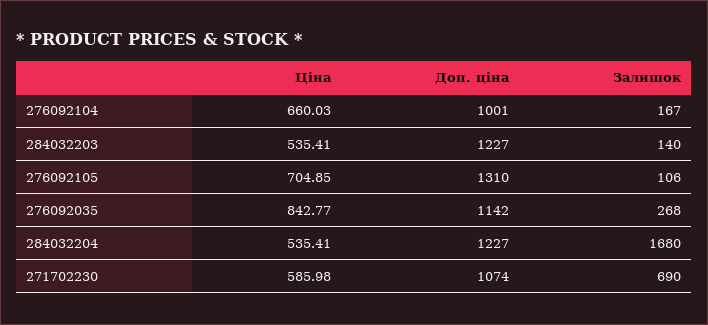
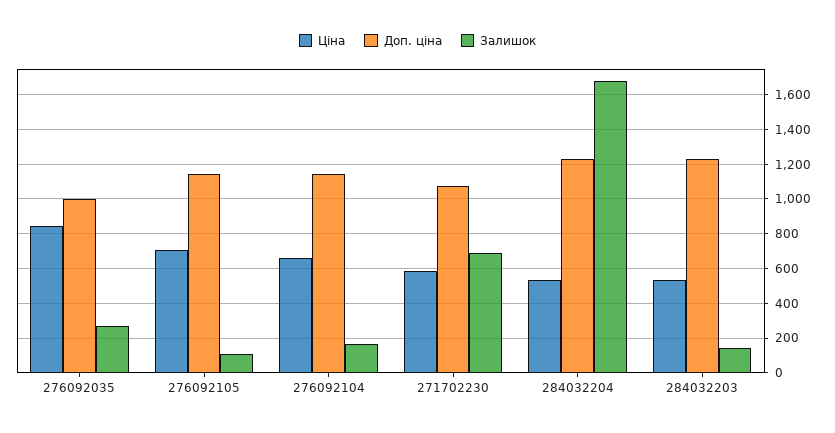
  {
    "Ціна": {
      "276092104": 660.03,
      "284032203": 535.41,
      "276092105": 704.85,
      "276092035": 842.77,
      "284032204": 535.41,
      "271702230": 585.98
    },
    "Доп. ціна": {
-     "276092104": 1001,
+     "276092104": 1150,
      "284032203": 1227,
-     "276092105": 1310,
+     "276092105": 1150,
-     "276092035": 1142,
+     "276092035": 1000,
      "284032204": 1227,
      "271702230": 1074
    },
    "Залишок": {
      "276092104": 167,
      "284032203": 140,
      "276092105": 106,
      "276092035": 268,
      "284032204": 1680,
      "271702230": 690
    }
  }

